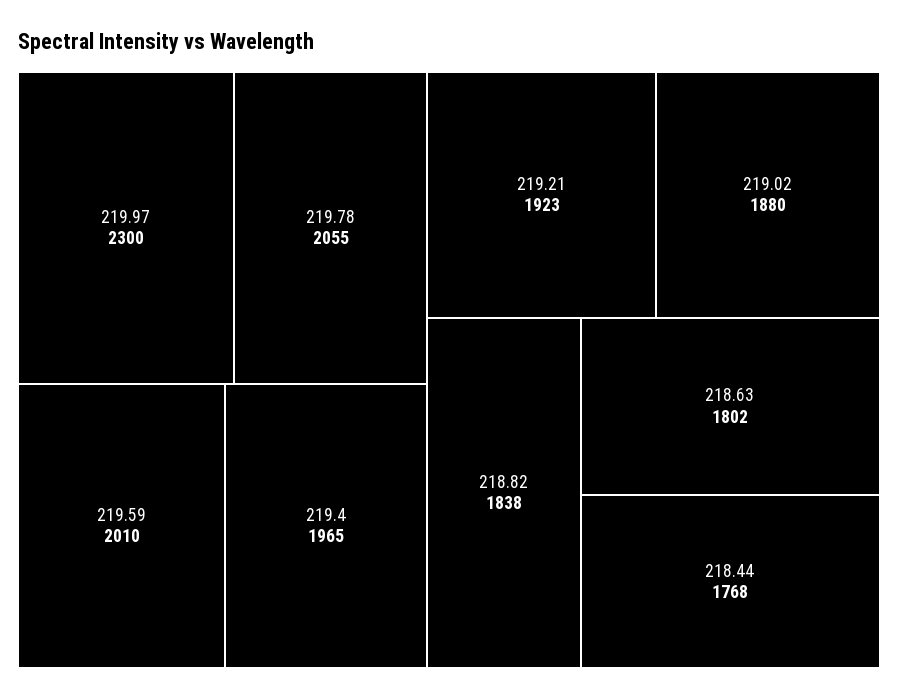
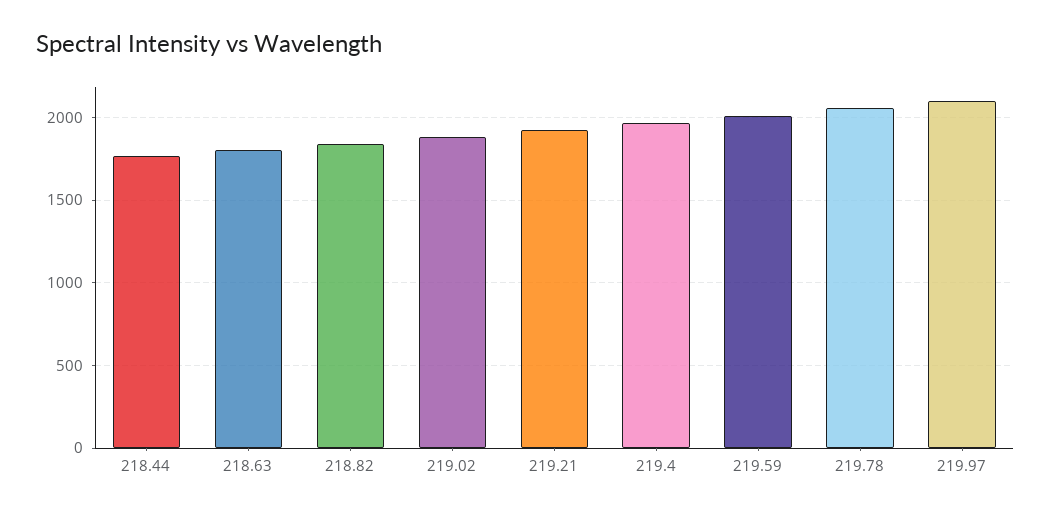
  {
-   "219.97": 2300,
+   "219.97": 2100,
    "219.78": 2055,
    "219.59": 2010,
    "219.4": 1965,
    "219.21": 1923,
    "219.02": 1880,
    "218.82": 1838,
    "218.63": 1802,
    "218.44": 1768
  }

